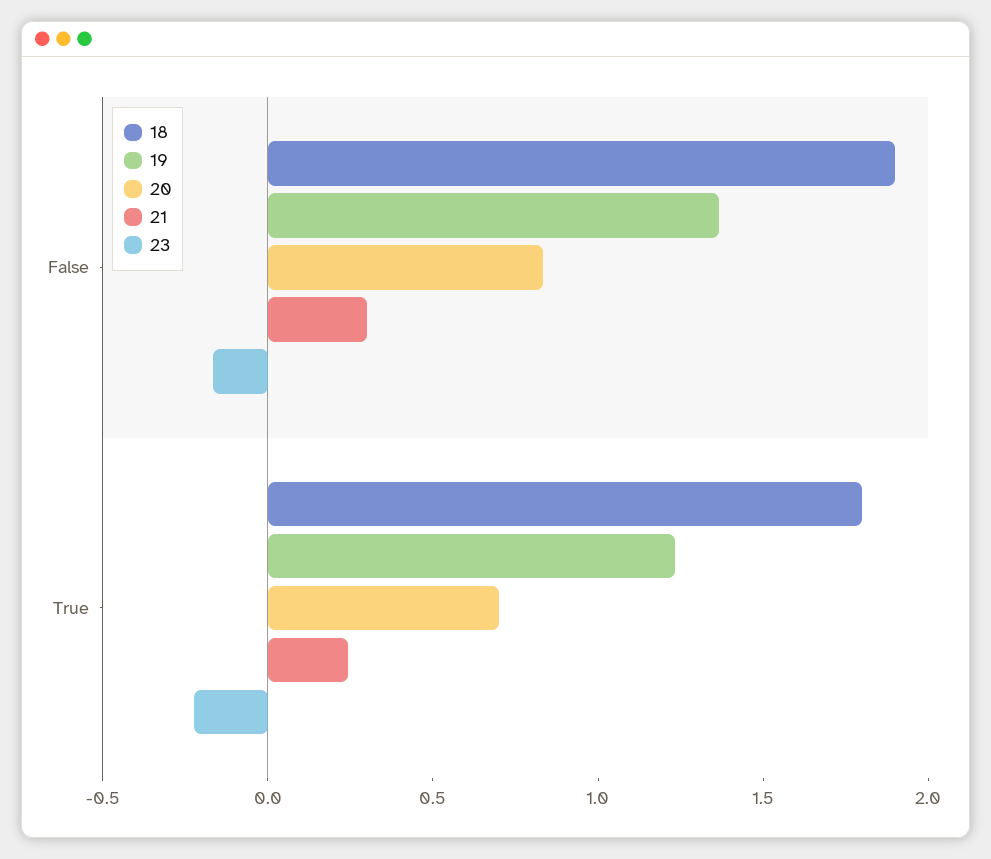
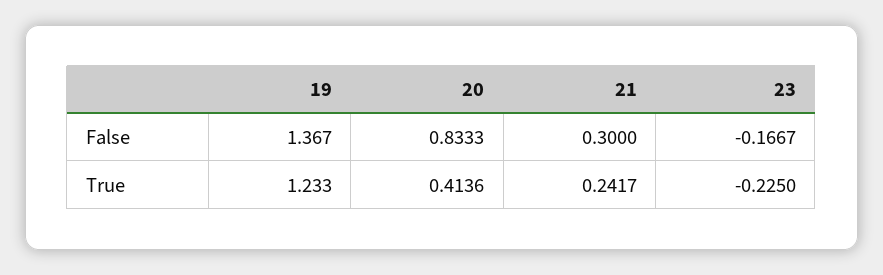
  {
-   "18": {
-     "False": 1.9,
-     "True": 1.8
-   },
    "19": {
      "False": 1.367,
      "True": 1.233
    },
    "20": {
      "False": 0.8333,
-     "True": 0.7
+     "True": 0.4136
    },
    "21": {
      "False": 0.3,
      "True": 0.2417
    },
    "23": {
      "False": -0.1667,
      "True": -0.225
    }
  }

